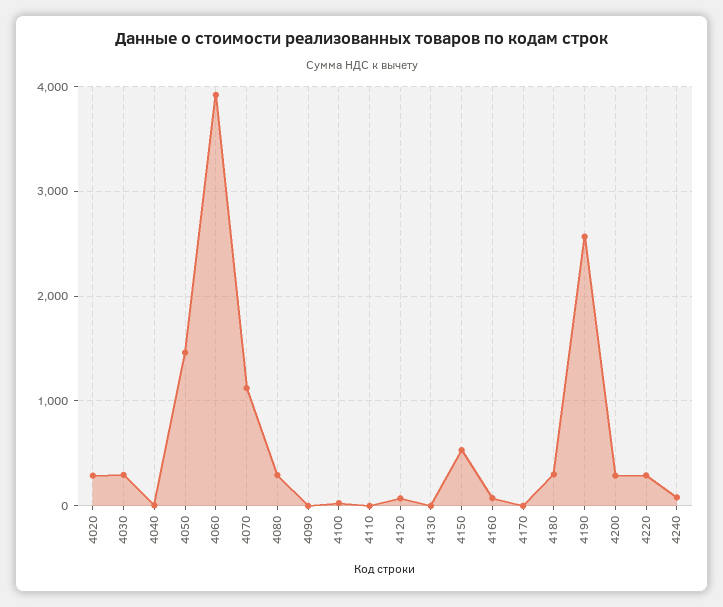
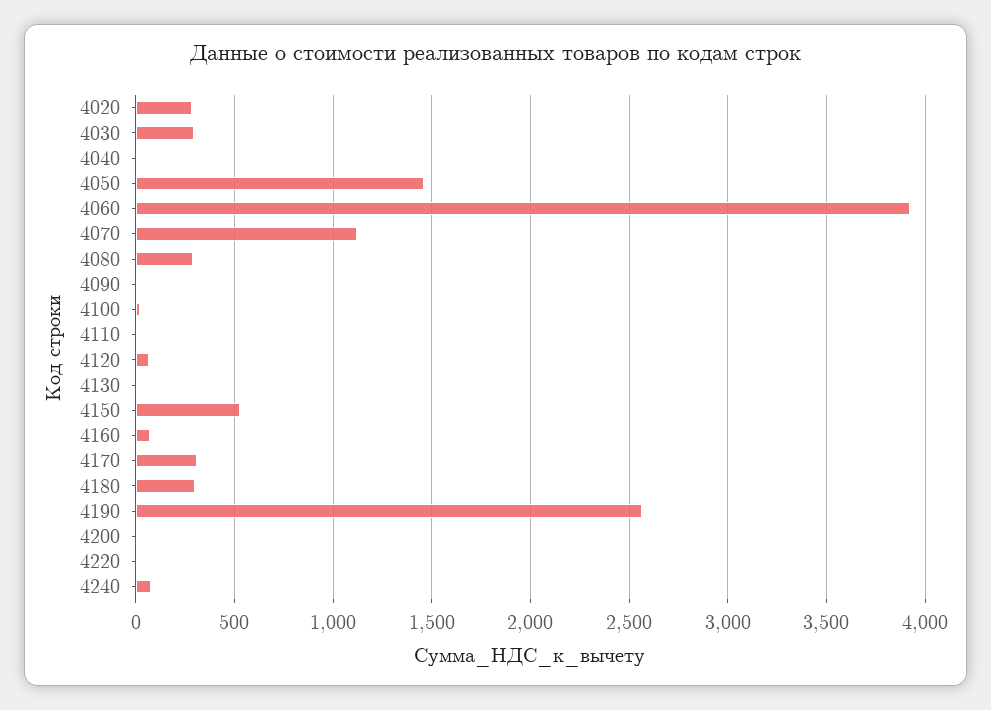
  {
    "4020": 300,
    "4030": 300,
    "4040": 0,
    "4050": 1450,
    "4060": 3900,
    "4070": 1100,
    "4080": 300,
    "4090": 0,
    "4100": 0,
    "4110": 0,
    "4120": 50,
    "4130": 0,
    "4150": 550,
    "4160": 50,
-   "4170": 0,
+   "4170": 300,
    "4180": 300,
    "4190": 2550,
-   "4200": 300,
+   "4200": 0,
-   "4220": 300,
+   "4220": 0,
    "4240": 100
  }

